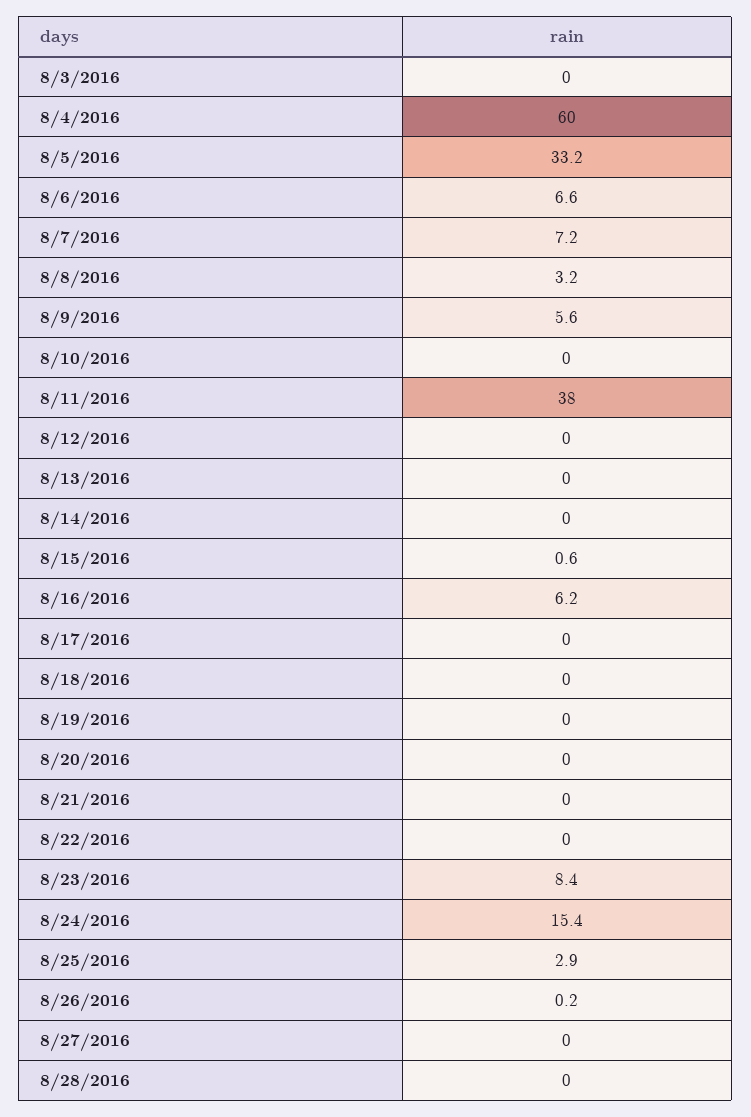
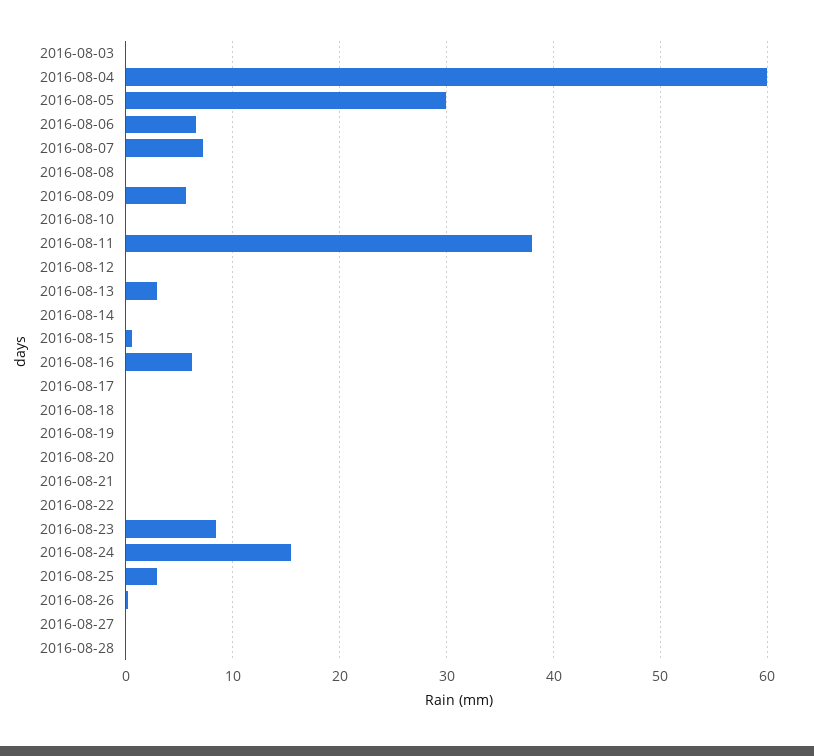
  {
    "8/3/2016": 0,
    "8/4/2016": 60,
-   "8/5/2016": 33.2,
+   "8/5/2016": 30,
    "8/6/2016": 6.6,
    "8/7/2016": 7.2,
-   "8/8/2016": 3.2,
+   "8/8/2016": 0,
    "8/9/2016": 5.6,
    "8/10/2016": 0,
    "8/11/2016": 38,
    "8/12/2016": 0,
-   "8/13/2016": 0,
+   "8/13/2016": 3,
    "8/14/2016": 0,
    "8/15/2016": 0.6,
    "8/16/2016": 6.2,
    "8/17/2016": 0,
    "8/18/2016": 0,
    "8/19/2016": 0,
    "8/20/2016": 0,
    "8/21/2016": 0,
    "8/22/2016": 0,
    "8/23/2016": 8.4,
    "8/24/2016": 15.4,
    "8/25/2016": 2.9,
    "8/26/2016": 0.2,
    "8/27/2016": 0,
    "8/28/2016": 0
  }

